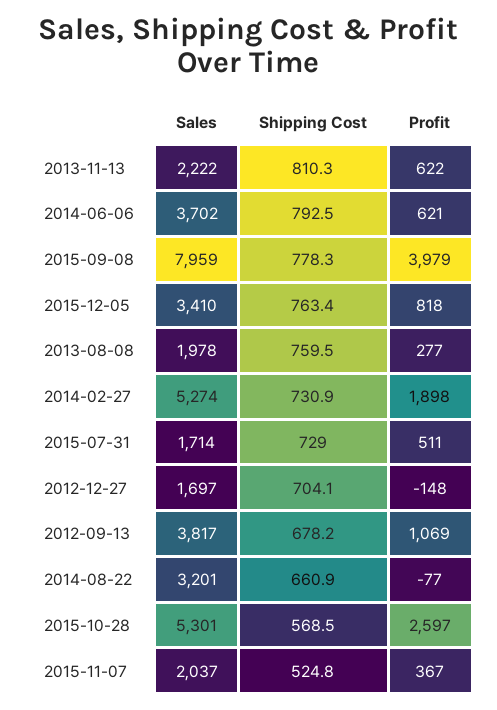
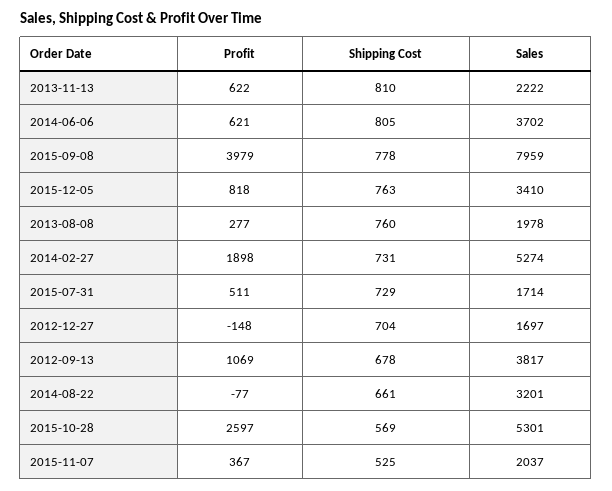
  {
    "Sales": {
      "2013-11-13": 2222,
      "2014-06-06": 3702,
      "2015-09-08": 7959,
      "2015-12-05": 3410,
      "2013-08-08": 1978,
      "2014-02-27": 5274,
      "2015-07-31": 1714,
      "2012-12-27": 1697,
      "2012-09-13": 3817,
      "2014-08-22": 3201,
      "2015-10-28": 5301,
      "2015-11-07": 2037
    },
    "Shipping Cost": {
      "2013-11-13": 810.3,
-     "2014-06-06": 792.5,
+     "2014-06-06": 805,
      "2015-09-08": 778.3,
      "2015-12-05": 763.4,
      "2013-08-08": 759.5,
      "2014-02-27": 730.9,
      "2015-07-31": 729,
      "2012-12-27": 704.1,
      "2012-09-13": 678.2,
      "2014-08-22": 660.9,
      "2015-10-28": 568.5,
      "2015-11-07": 524.8
    },
    "Profit": {
      "2013-11-13": 622,
      "2014-06-06": 621,
      "2015-09-08": 3979,
      "2015-12-05": 818,
      "2013-08-08": 277,
      "2014-02-27": 1898,
      "2015-07-31": 511,
      "2012-12-27": -148,
      "2012-09-13": 1069,
      "2014-08-22": -77,
      "2015-10-28": 2597,
      "2015-11-07": 367
    }
  }

